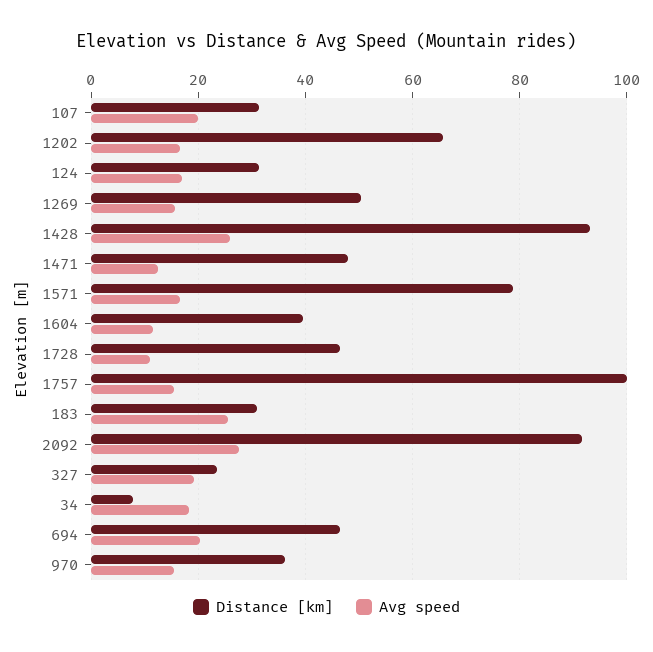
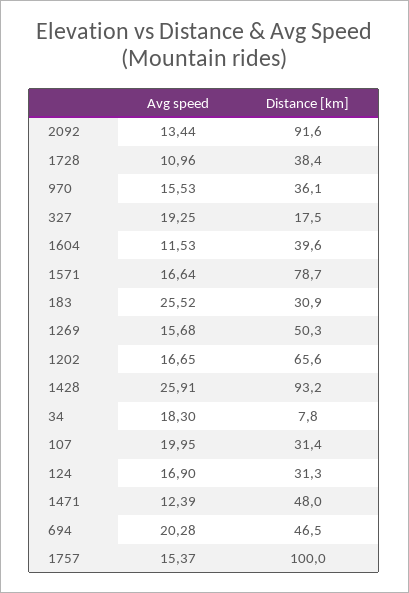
  {
    "Distance [km]": {
      "107": 31.4,
      "1202": 65.6,
      "124": 31.3,
      "1269": 50.3,
      "1428": 93.2,
      "1471": 48,
      "1571": 78.7,
      "1604": 39.6,
-     "1728": 46,
+     "1728": 38.4,
      "1757": 100,
      "183": 30.9,
      "2092": 91.6,
-     "327": 24,
+     "327": 17.5,
      "34": 7.8,
      "694": 46.5,
      "970": 36.1
    },
    "Avg speed": {
      "107": 19.95,
      "1202": 16.65,
      "124": 16.9,
      "1269": 15.68,
      "1428": 25.91,
      "1471": 12.39,
      "1571": 16.64,
      "1604": 11.53,
      "1728": 10.96,
      "1757": 15.37,
      "183": 25.52,
-     "2092": 28,
+     "2092": 13.44,
      "327": 19.25,
      "34": 18.3,
      "694": 20.28,
      "970": 15.53
    }
  }

